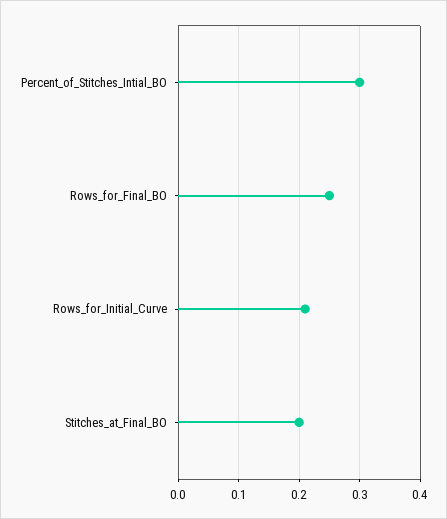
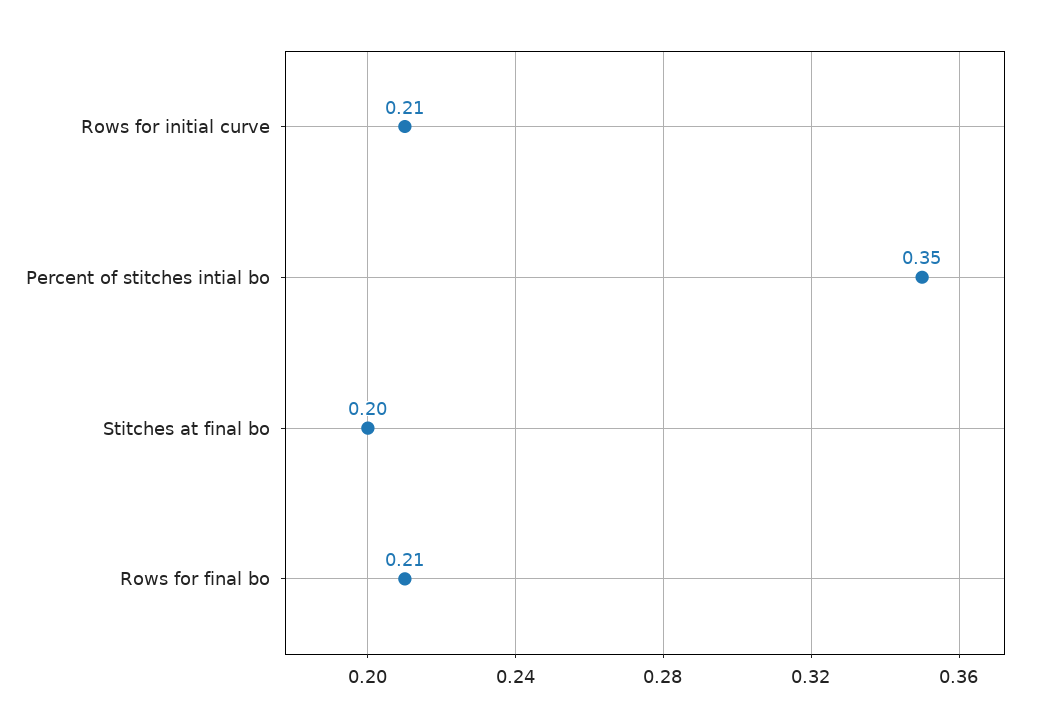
  {
-   "Percent_of_Stitches_Intial_BO": 0.3,
+   "Percent_of_Stitches_Intial_BO": 0.35,
-   "Rows_for_Final_BO": 0.25,
+   "Rows_for_Final_BO": 0.21,
    "Rows_for_Initial_Curve": 0.21,
    "Stitches_at_Final_BO": 0.2
  }

